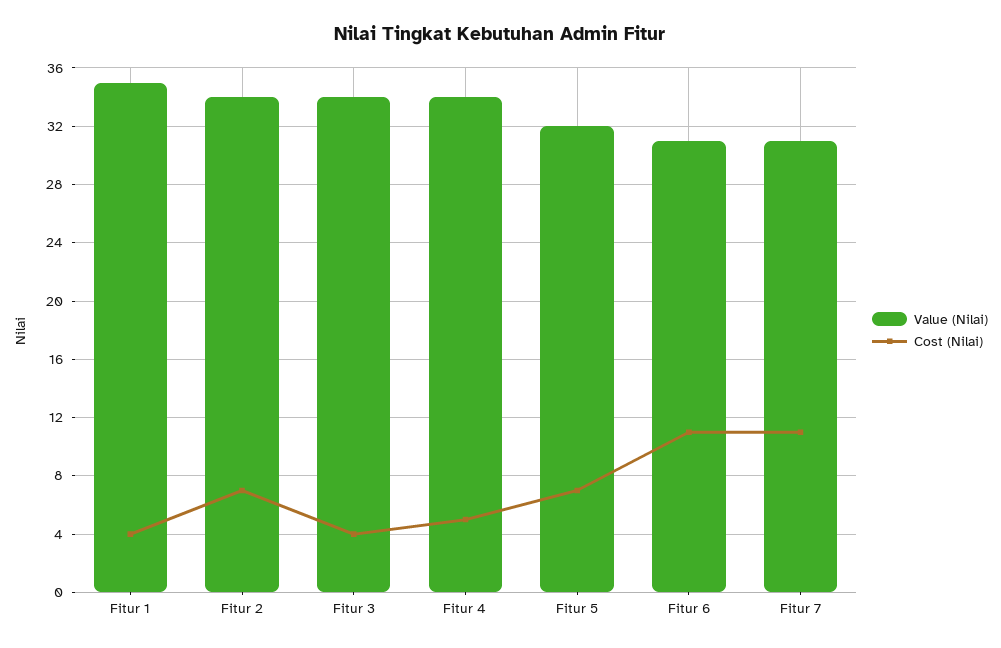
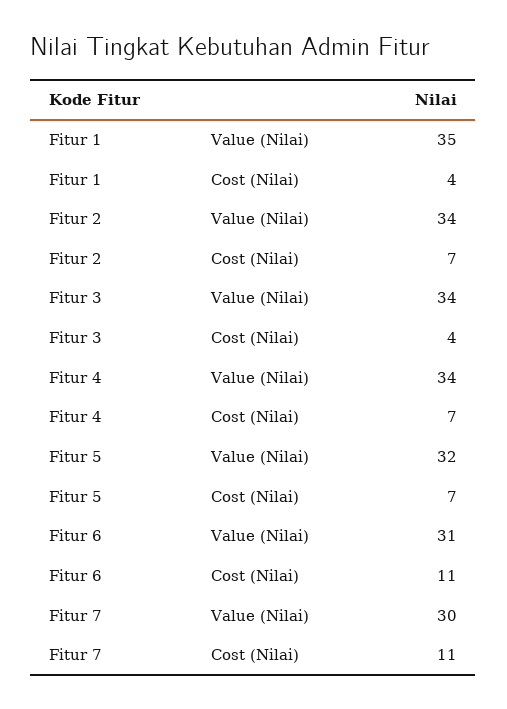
  {
    "Value (Nilai)": {
      "Fitur 1": 35,
      "Fitur 2": 34,
      "Fitur 3": 34,
      "Fitur 4": 34,
      "Fitur 5": 32,
      "Fitur 6": 31,
-     "Fitur 7": 31
+     "Fitur 7": 30
    },
    "Cost (Nilai)": {
      "Fitur 1": 4,
      "Fitur 2": 7,
      "Fitur 3": 4,
-     "Fitur 4": 5,
+     "Fitur 4": 7,
      "Fitur 5": 7,
      "Fitur 6": 11,
      "Fitur 7": 11
    }
  }

